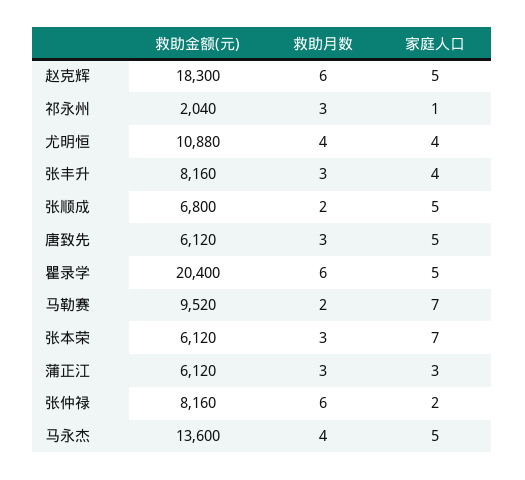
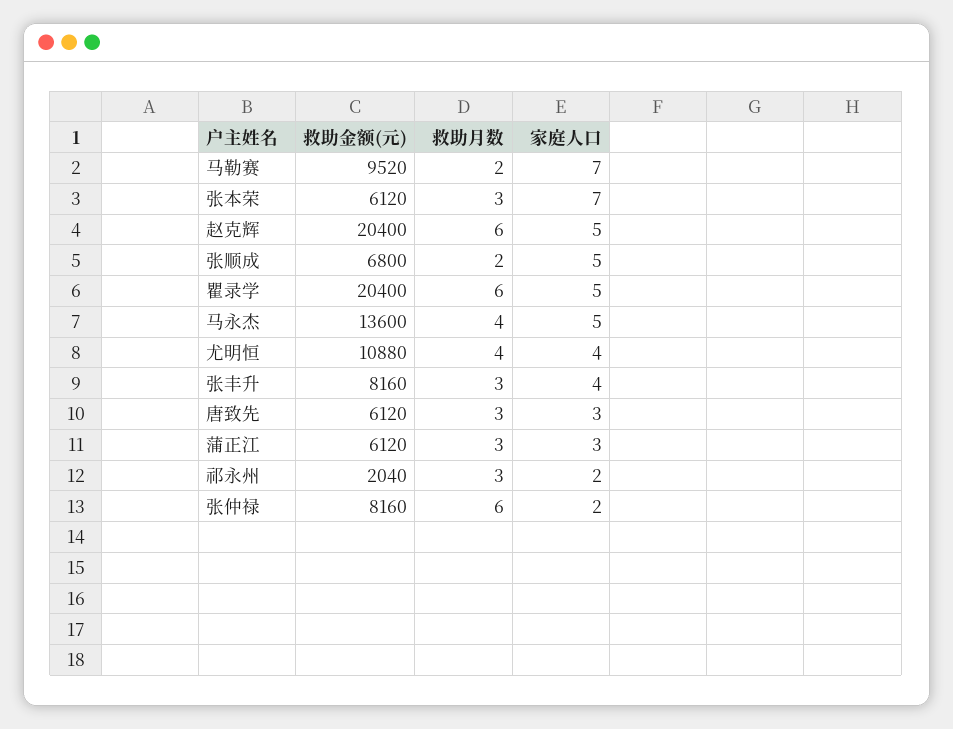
  {
    "救助金额(元)": {
-     "赵克辉": 18300,
+     "赵克辉": 20400,
      "祁永州": 2040,
      "尤明恒": 10880,
      "张丰升": 8160,
      "张顺成": 6800,
      "唐致先": 6120,
      "瞿录学": 20400,
      "马勒赛": 9520,
      "张本荣": 6120,
      "蒲正江": 6120,
      "张仲禄": 8160,
      "马永杰": 13600
    },
    "救助月数": {
      "赵克辉": 6,
      "祁永州": 3,
      "尤明恒": 4,
      "张丰升": 3,
      "张顺成": 2,
      "唐致先": 3,
      "瞿录学": 6,
      "马勒赛": 2,
      "张本荣": 3,
      "蒲正江": 3,
      "张仲禄": 6,
      "马永杰": 4
    },
    "家庭人口": {
      "赵克辉": 5,
-     "祁永州": 1,
+     "祁永州": 2,
      "尤明恒": 4,
      "张丰升": 4,
      "张顺成": 5,
-     "唐致先": 5,
+     "唐致先": 3,
      "瞿录学": 5,
      "马勒赛": 7,
      "张本荣": 7,
      "蒲正江": 3,
      "张仲禄": 2,
      "马永杰": 5
    }
  }

